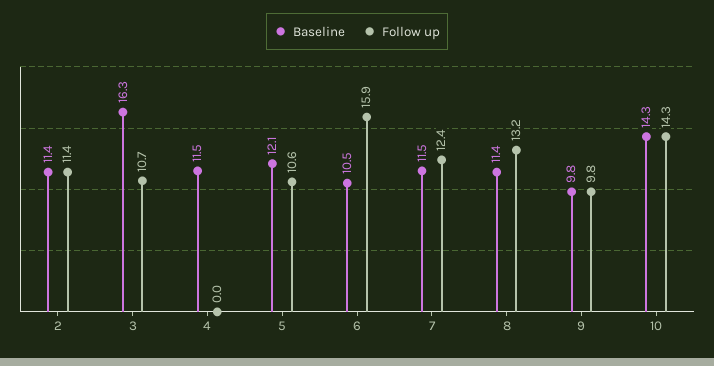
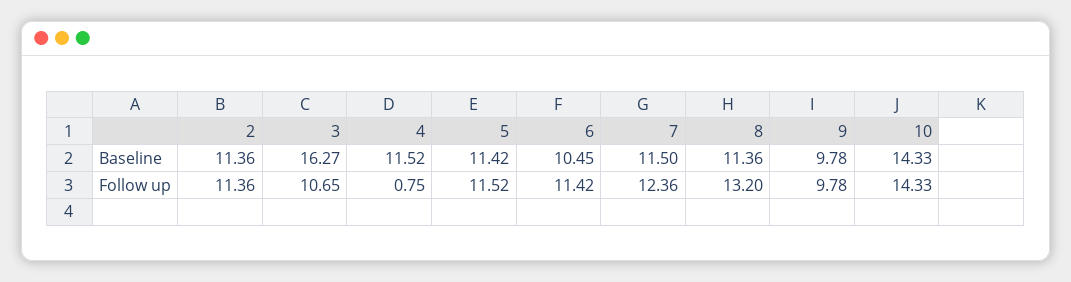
  {
    "Baseline": {
      "2": 11.36,
      "3": 16.27,
      "4": 11.52,
-     "5": 12.1,
+     "5": 11.42,
      "6": 10.45,
      "7": 11.5,
      "8": 11.36,
      "9": 9.78,
      "10": 14.33
    },
    "Follow up": {
      "2": 11.36,
      "3": 10.65,
-     "4": 0,
+     "4": 0.75,
-     "5": 10.6,
+     "5": 11.52,
-     "6": 15.9,
+     "6": 11.42,
      "7": 12.36,
      "8": 13.2,
      "9": 9.78,
      "10": 14.33
    }
  }

